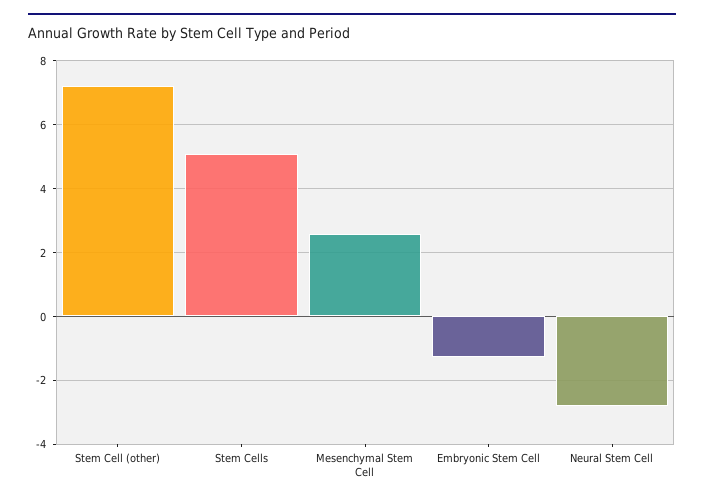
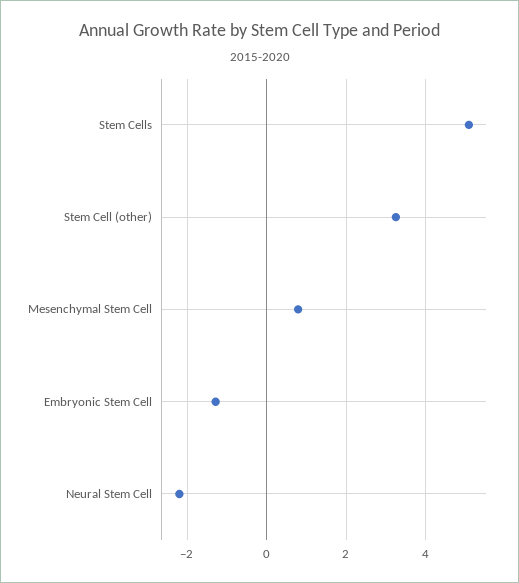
  {
-   "Stem Cell (other)": 7.2,
+   "Stem Cell (other)": 3.2,
    "Stem Cells": 5,
-   "Mesenchymal Stem Cell": 2.6,
+   "Mesenchymal Stem Cell": 0.8,
    "Embryonic Stem Cell": -1.2,
-   "Neural Stem Cell": -2.8
+   "Neural Stem Cell": -2.2
  }

